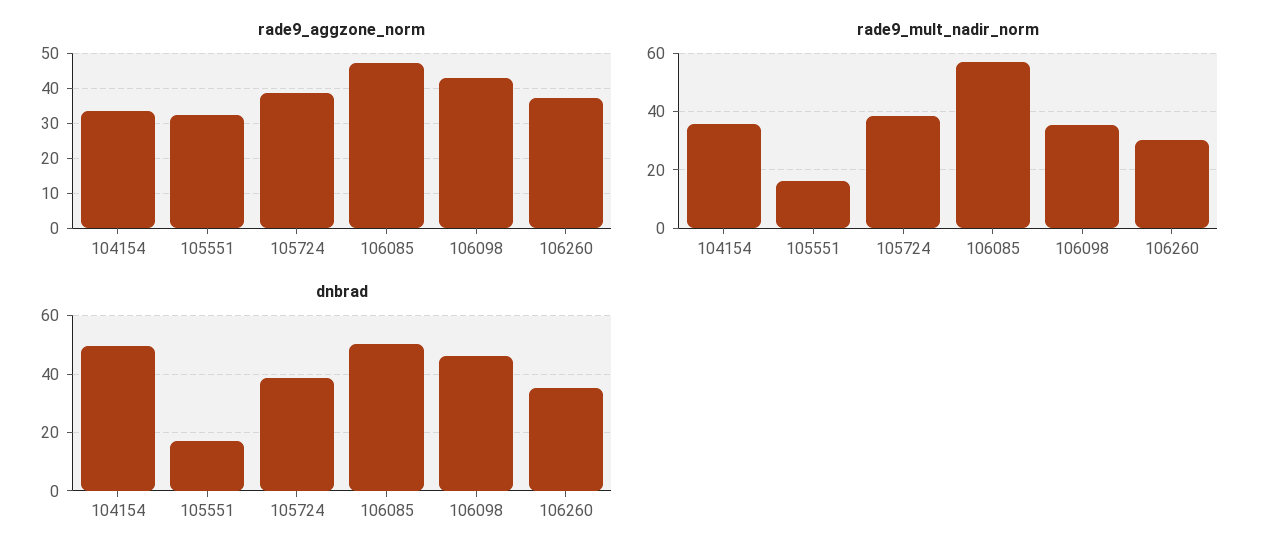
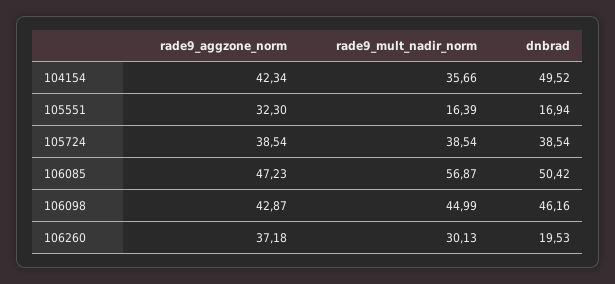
  {
    "rade9_aggzone_norm": {
-     "104154": 34,
+     "104154": 42.34,
      "105551": 32.3,
      "105724": 38.54,
      "106085": 47.23,
      "106098": 42.87,
      "106260": 37.18
    },
    "rade9_mult_nadir_norm": {
      "104154": 35.66,
      "105551": 16.39,
      "105724": 38.54,
      "106085": 56.87,
-     "106098": 35,
+     "106098": 44.99,
      "106260": 30.13
    },
    "dnbrad": {
      "104154": 49.52,
      "105551": 16.94,
      "105724": 38.54,
      "106085": 50.42,
      "106098": 46.16,
-     "106260": 35
+     "106260": 19.53
    }
  }

